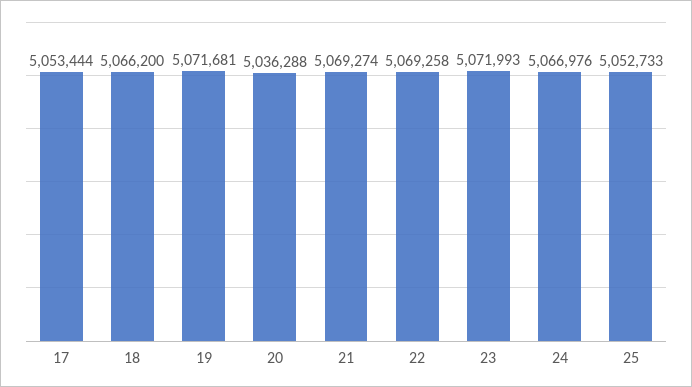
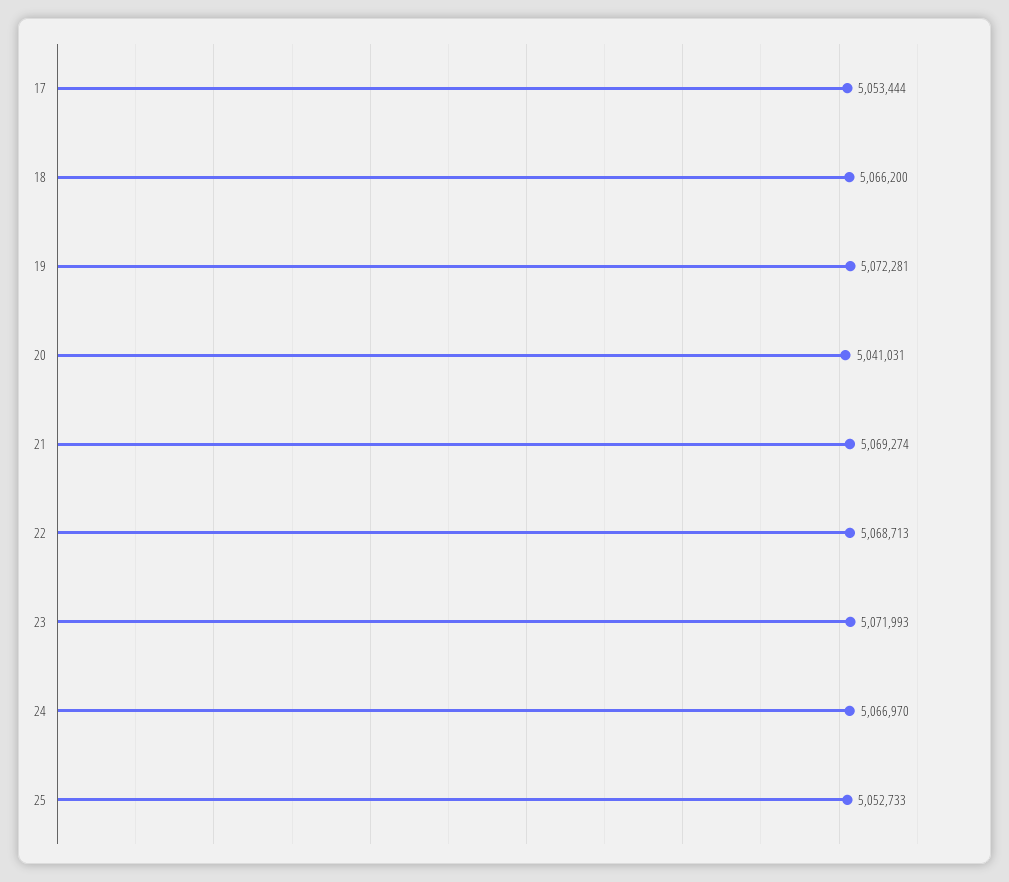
  {
    "17": 5053444,
    "18": 5066200,
-   "19": 5071681,
+   "19": 5072281,
-   "20": 5036288,
+   "20": 5041031,
    "21": 5069274,
-   "22": 5069258,
+   "22": 5068713,
    "23": 5071993,
-   "24": 5066976,
+   "24": 5066970,
    "25": 5052733
  }

